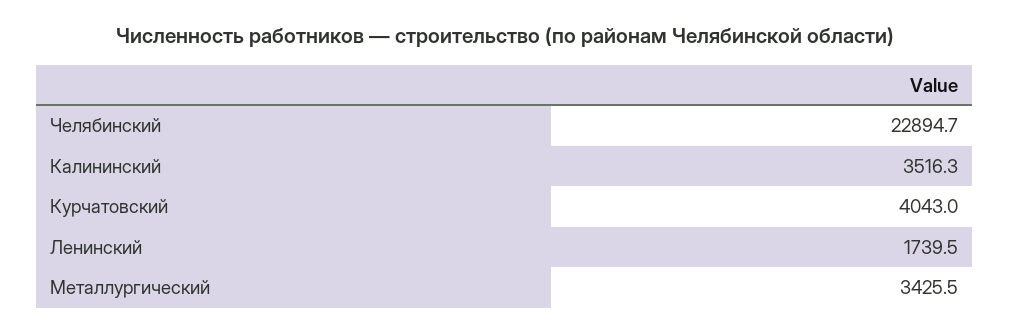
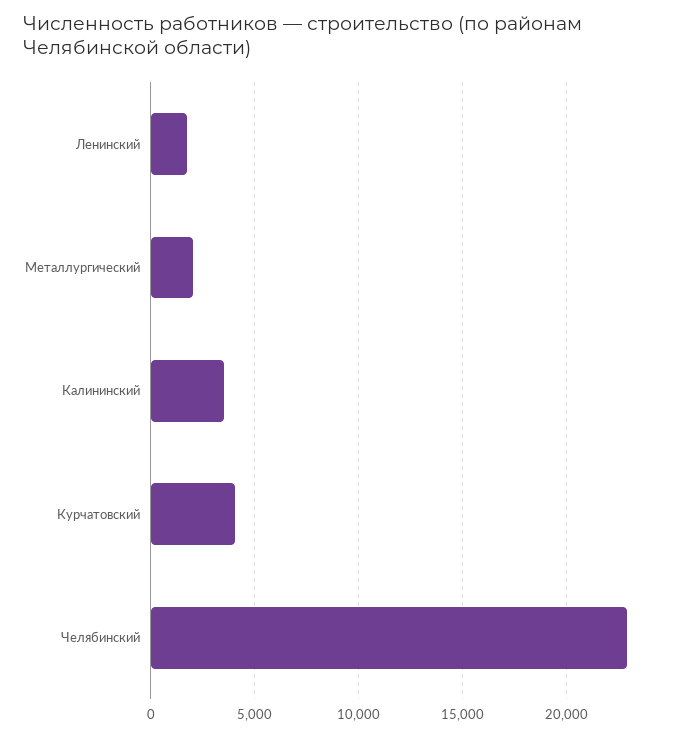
  {
    "Челябинский": 22894.7,
    "Калининский": 3516.3,
    "Курчатовский": 4043,
    "Ленинский": 1739.5,
-   "Металлургический": 3425.5
+   "Металлургический": 2000
  }

